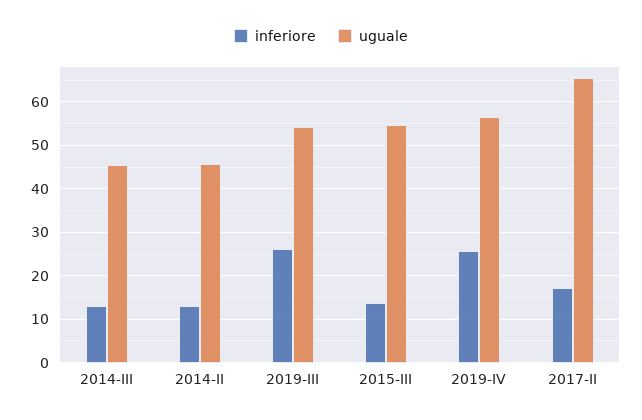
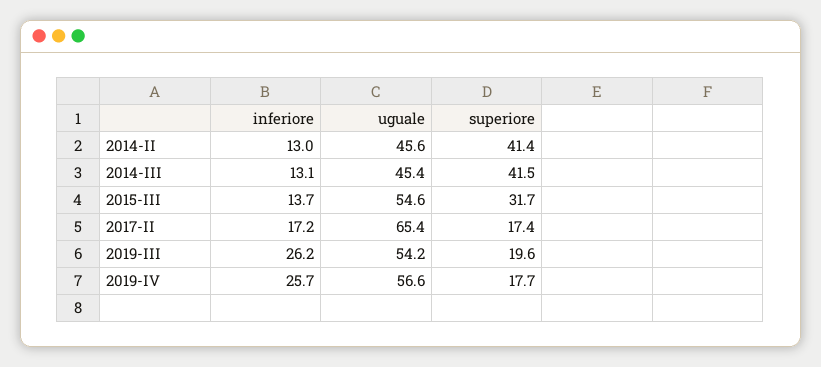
  {
    "inferiore": {
      "2014-III": 13.1,
      "2014-II": 13,
      "2019-III": 26.2,
      "2015-III": 13.7,
      "2019-IV": 25.7,
      "2017-II": 17.2
    },
    "uguale": {
      "2014-III": 45.4,
      "2014-II": 45.6,
      "2019-III": 54.2,
      "2015-III": 54.6,
      "2019-IV": 56.6,
      "2017-II": 65.4
-   }
+   },
+   "superiore": {
+     "2014-II": 41.4,
+     "2014-III": 41.5,
+     "2015-III": 31.7,
+     "2017-II": 17.4,
+     "2019-III": 19.6,
+     "2019-IV": 17.7
+   }
  }

